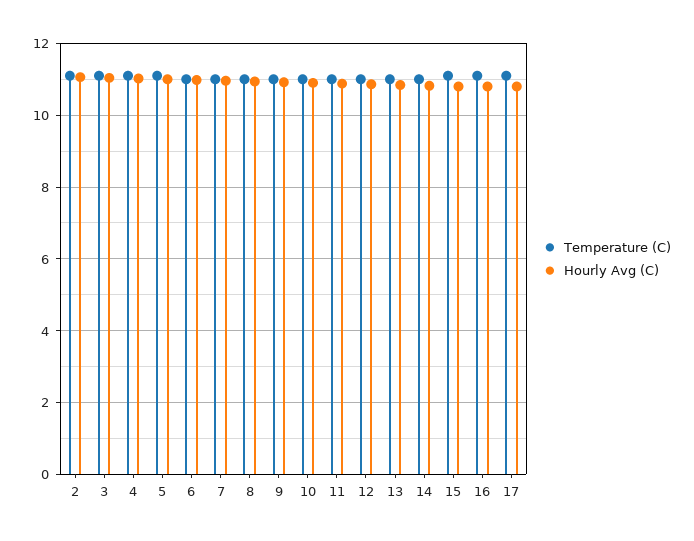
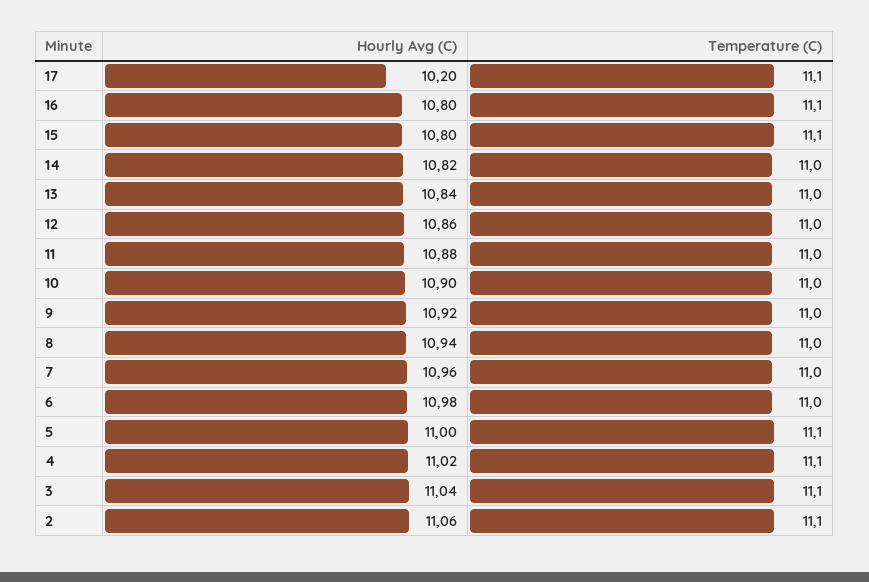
  {
    "Temperature (C)": {
      "2": 11.1,
      "3": 11.1,
      "4": 11.1,
      "5": 11.1,
      "6": 11,
      "7": 11,
      "8": 11,
      "9": 11,
      "10": 11,
      "11": 11,
      "12": 11,
      "13": 11,
      "14": 11,
      "15": 11.1,
      "16": 11.1,
      "17": 11.1
    },
    "Hourly Avg (C)": {
      "2": 11.06,
      "3": 11.04,
      "4": 11.02,
      "5": 11,
      "6": 10.98,
      "7": 10.96,
      "8": 10.94,
      "9": 10.92,
      "10": 10.9,
      "11": 10.88,
      "12": 10.86,
      "13": 10.84,
      "14": 10.82,
      "15": 10.8,
      "16": 10.8,
-     "17": 10.8
+     "17": 10.2
    }
  }

